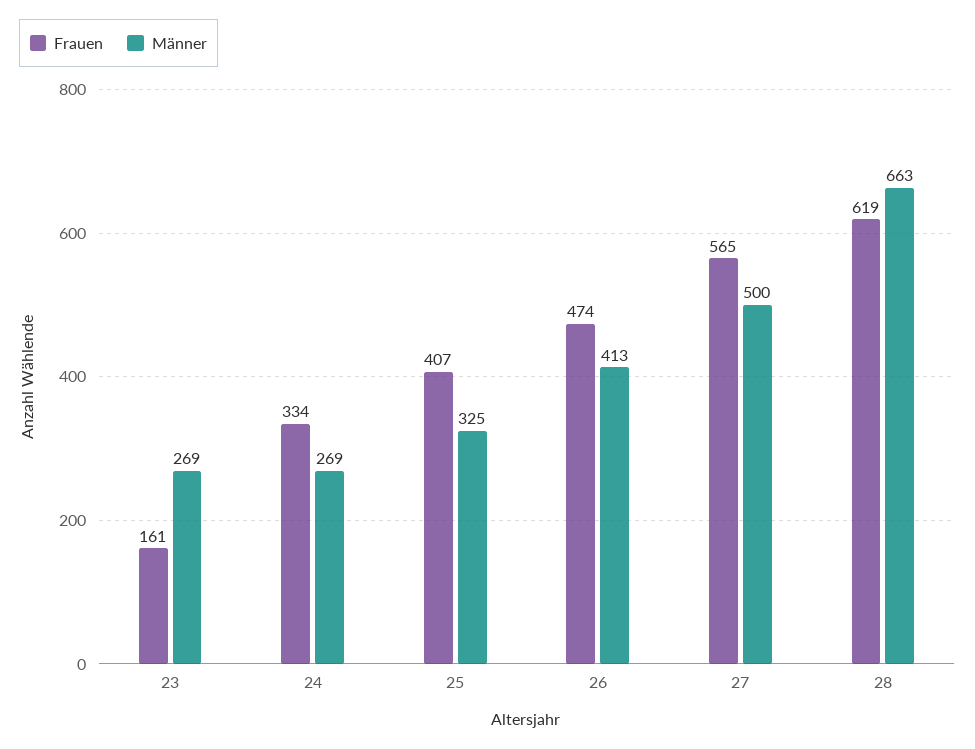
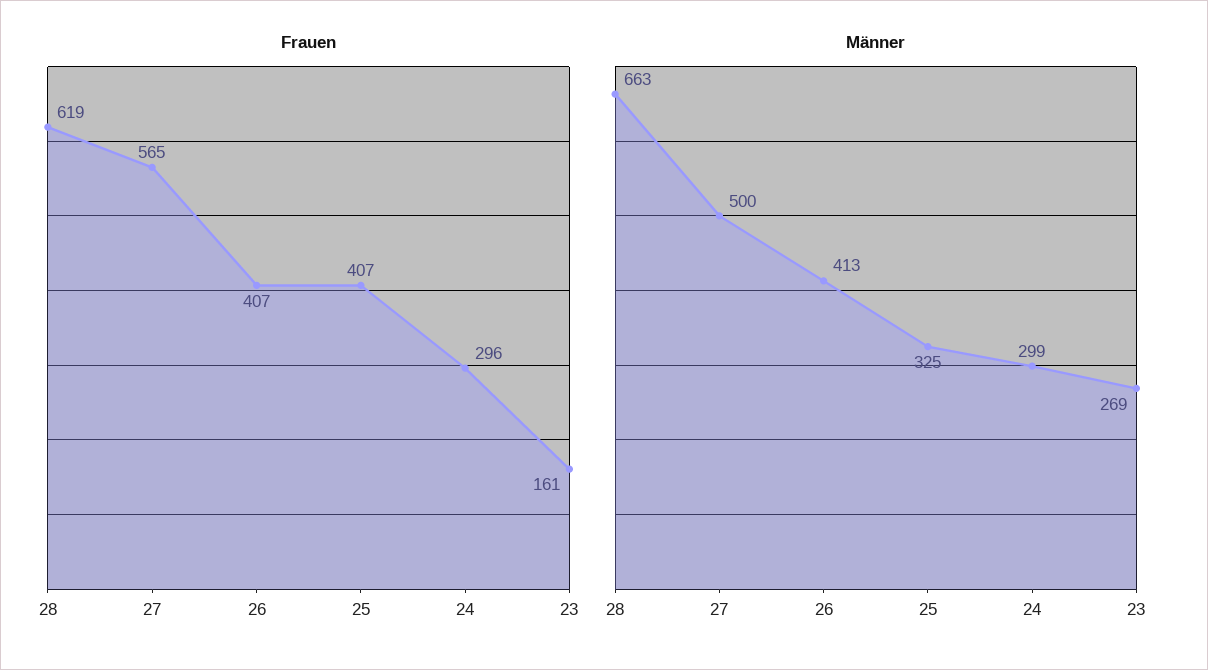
  {
    "Frauen": {
      "23": 161,
-     "24": 334,
+     "24": 296,
      "25": 407,
-     "26": 474,
+     "26": 407,
      "27": 565,
      "28": 619
    },
    "Männer": {
      "23": 269,
-     "24": 269,
+     "24": 299,
      "25": 325,
      "26": 413,
      "27": 500,
      "28": 663
    }
  }

